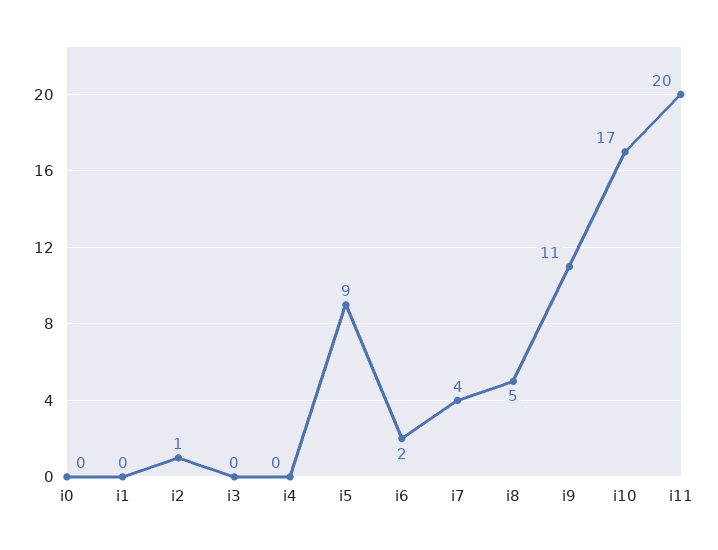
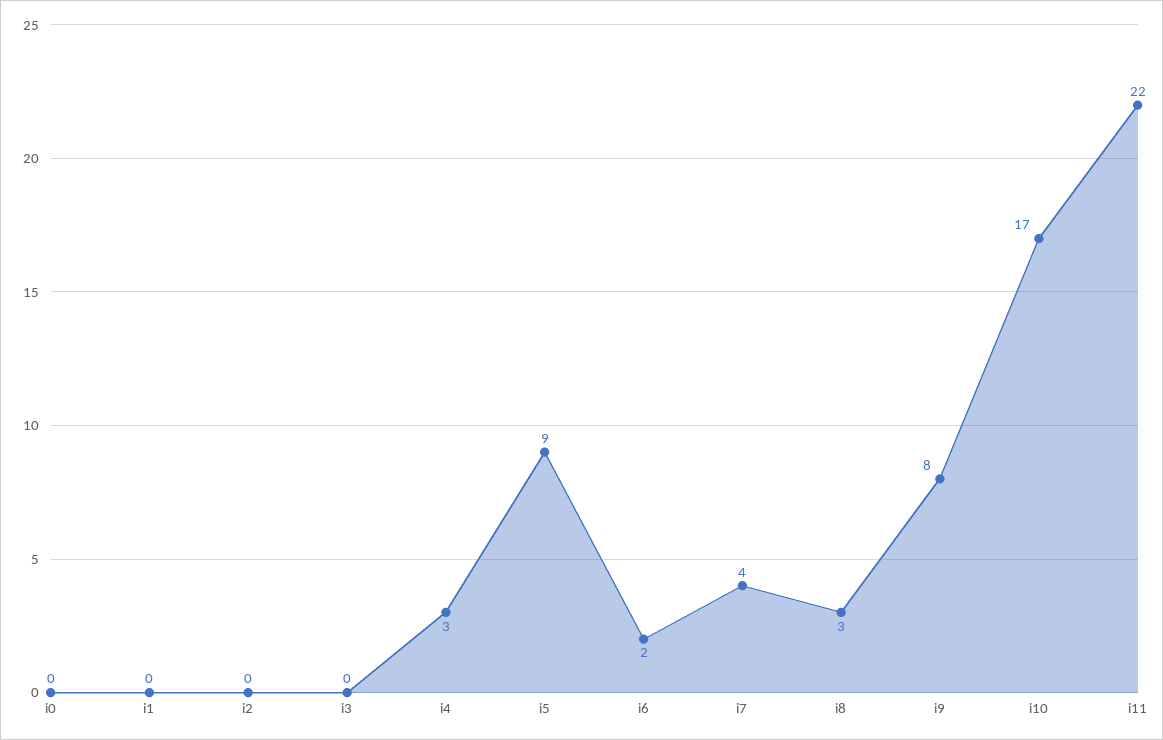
  {
    "i0": 0,
    "i1": 0,
-   "i2": 1,
+   "i2": 0,
    "i3": 0,
-   "i4": 0,
+   "i4": 3,
    "i5": 9,
    "i6": 2,
    "i7": 4,
-   "i8": 5,
+   "i8": 3,
-   "i9": 11,
+   "i9": 8,
    "i10": 17,
-   "i11": 20
+   "i11": 22
  }

